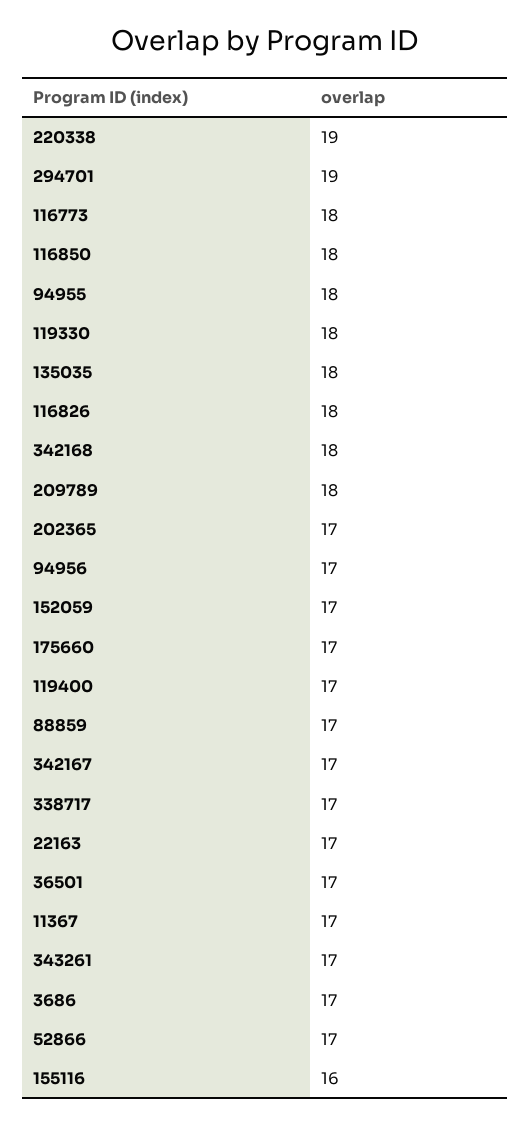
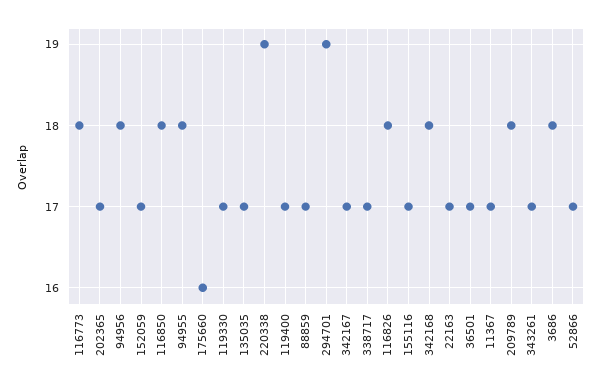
  {
    "220338": 19,
    "294701": 19,
    "116773": 18,
    "116850": 18,
    "94955": 18,
-   "119330": 18,
+   "119330": 17,
-   "135035": 18,
+   "135035": 17,
    "116826": 18,
    "342168": 18,
    "209789": 18,
    "202365": 17,
-   "94956": 17,
+   "94956": 18,
    "152059": 17,
-   "175660": 17,
+   "175660": 16,
    "119400": 17,
    "88859": 17,
    "342167": 17,
    "338717": 17,
    "22163": 17,
    "36501": 17,
    "11367": 17,
    "343261": 17,
-   "3686": 17,
+   "3686": 18,
    "52866": 17,
-   "155116": 16
+   "155116": 17
  }

